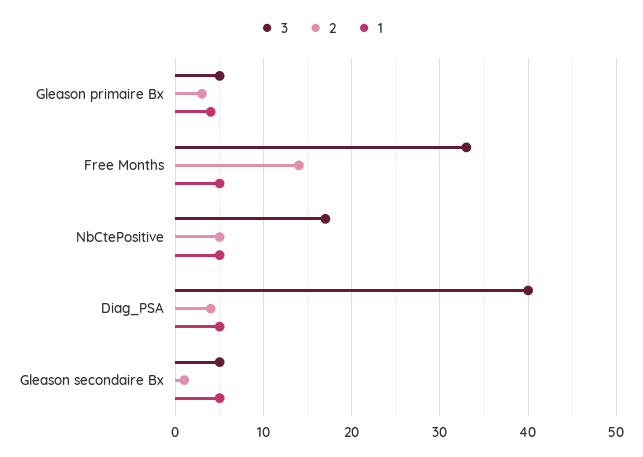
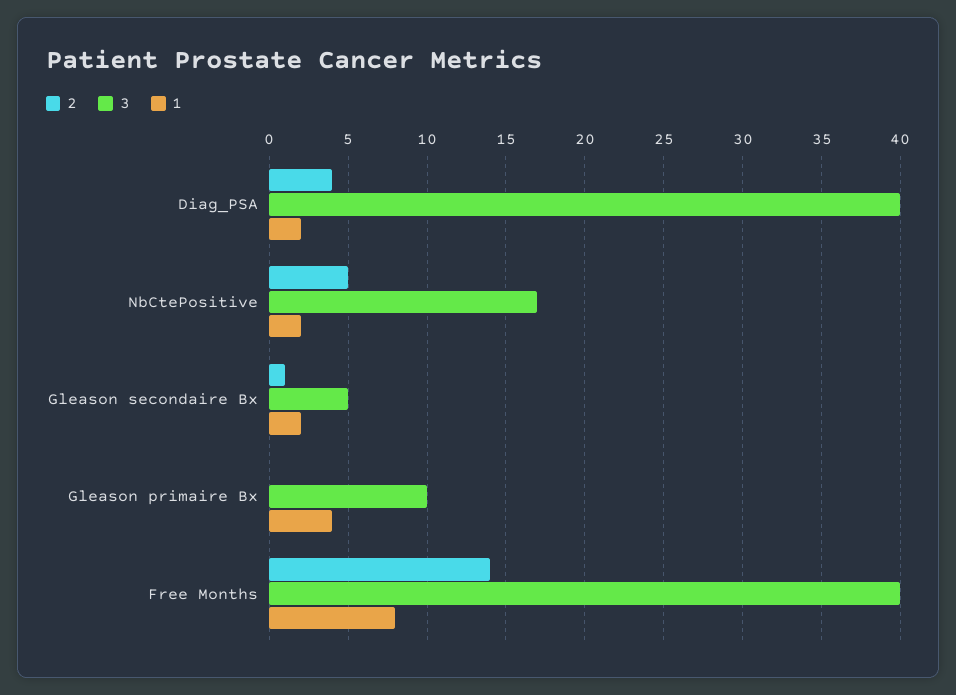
  {
    "3": {
-     "Gleason primaire Bx": 5,
+     "Gleason primaire Bx": 10,
-     "Free Months": 33,
+     "Free Months": 40,
      "NbCtePositive": 17,
      "Diag_PSA": 40,
      "Gleason secondaire Bx": 5
    },
    "2": {
-     "Gleason primaire Bx": 3,
+     "Gleason primaire Bx": 0,
      "Free Months": 14,
      "NbCtePositive": 5,
      "Diag_PSA": 4,
      "Gleason secondaire Bx": 1
    },
    "1": {
      "Gleason primaire Bx": 4,
-     "Free Months": 5,
+     "Free Months": 8,
-     "NbCtePositive": 5,
+     "NbCtePositive": 2,
-     "Diag_PSA": 5,
+     "Diag_PSA": 2,
-     "Gleason secondaire Bx": 5
+     "Gleason secondaire Bx": 2
    }
  }

